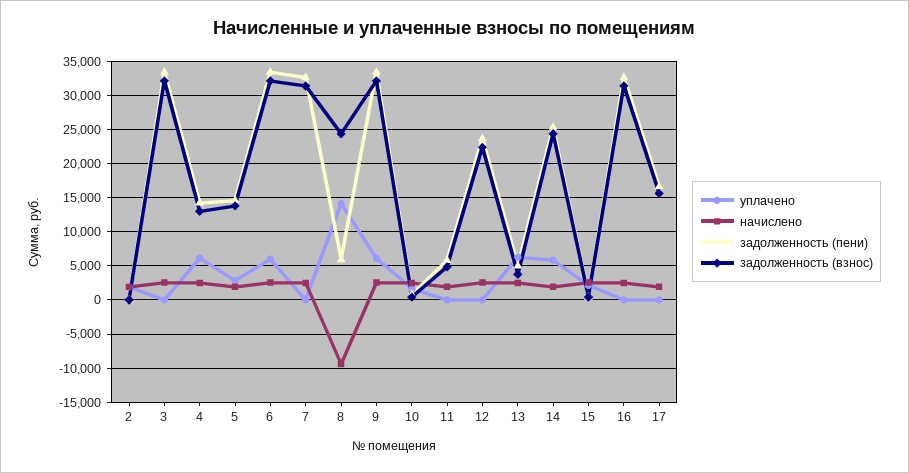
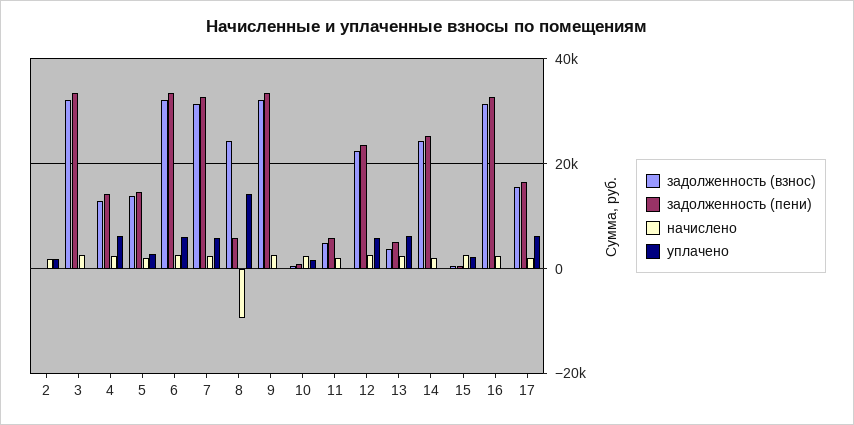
  {
    "уплачено": {
      "2": 2000,
      "3": 0,
      "4": 6000,
      "5": 3000,
      "6": 6000,
-     "7": 0,
+     "7": 6000,
      "8": 14000,
-     "9": 6000,
+     "9": 0,
      "10": 2000,
      "11": 0,
-     "12": 0,
+     "12": 6000,
      "13": 6000,
-     "14": 6000,
+     "14": 0,
      "15": 2000,
      "16": 0,
-     "17": 0
+     "17": 6000
    },
    "начислено": {
      "2": 2000,
      "3": 3000,
      "4": 2000,
      "5": 2000,
      "6": 3000,
      "7": 2000,
      "8": -9000,
      "9": 3000,
      "10": 2000,
      "11": 2000,
      "12": 3000,
      "13": 2000,
      "14": 2000,
      "15": 3000,
      "16": 2000,
      "17": 2000
    },
    "задолженность (пени)": {
      "2": 0,
      "3": 33000,
      "4": 14000,
      "5": 15000,
      "6": 33000,
      "7": 33000,
      "8": 6000,
      "9": 33000,
      "10": 1000,
      "11": 6000,
      "12": 24000,
      "13": 5000,
      "14": 25000,
      "15": 0,
      "16": 33000,
      "17": 17000
    },
    "задолженность (взнос)": {
      "2": 0,
      "3": 32000,
      "4": 13000,
      "5": 14000,
      "6": 32000,
      "7": 31000,
      "8": 24000,
      "9": 32000,
      "10": 0,
      "11": 5000,
      "12": 22000,
      "13": 4000,
      "14": 24000,
      "15": 0,
      "16": 31000,
      "17": 16000
    }
  }

